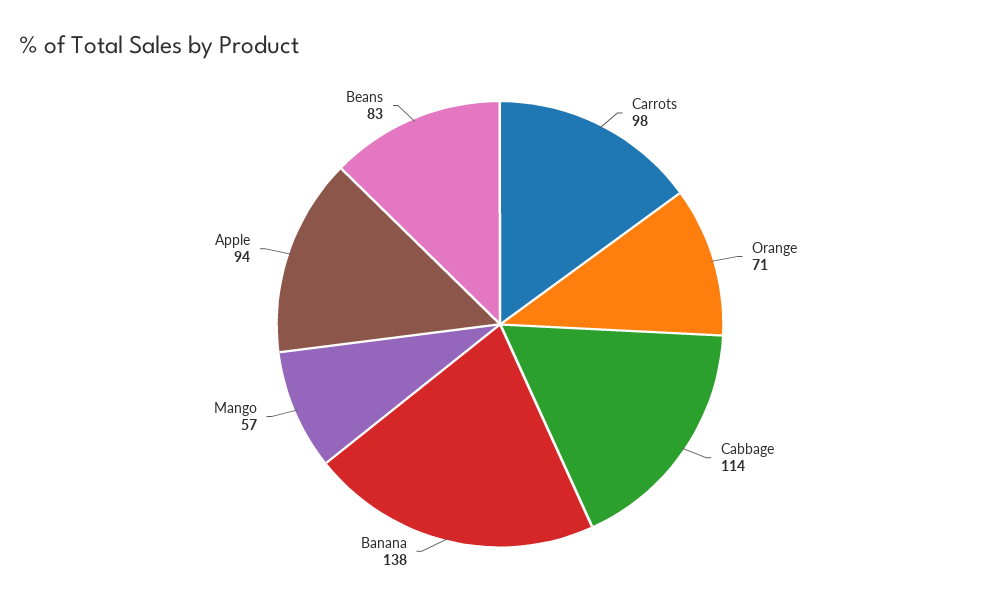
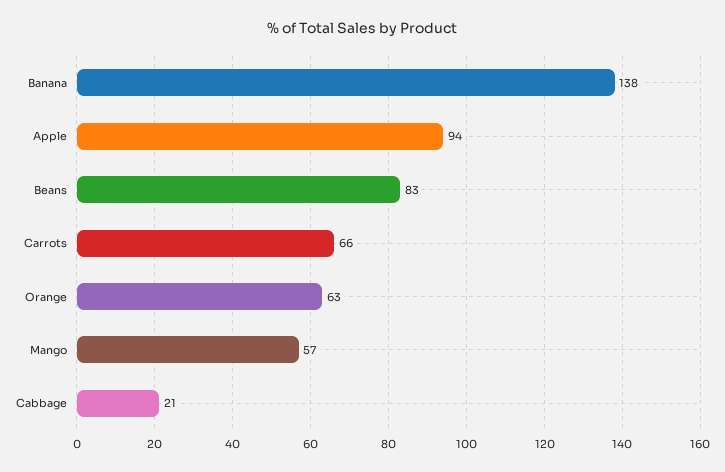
  {
-   "Carrots": 98,
+   "Carrots": 66,
-   "Orange": 71,
+   "Orange": 63,
-   "Cabbage": 114,
+   "Cabbage": 21,
    "Banana": 138,
    "Mango": 57,
    "Apple": 94,
    "Beans": 83
  }

